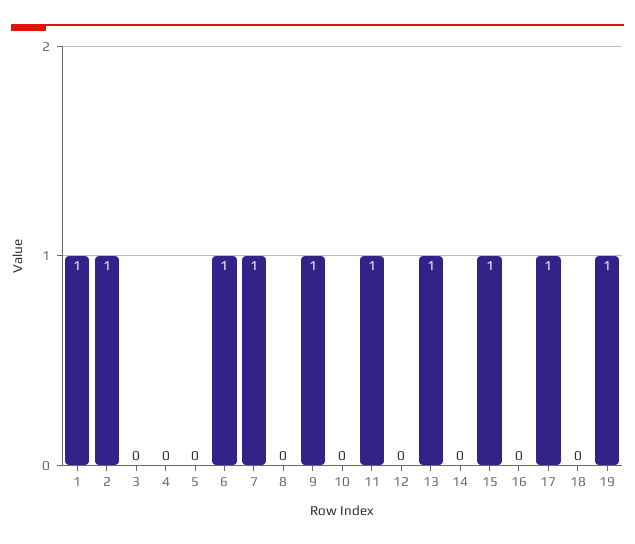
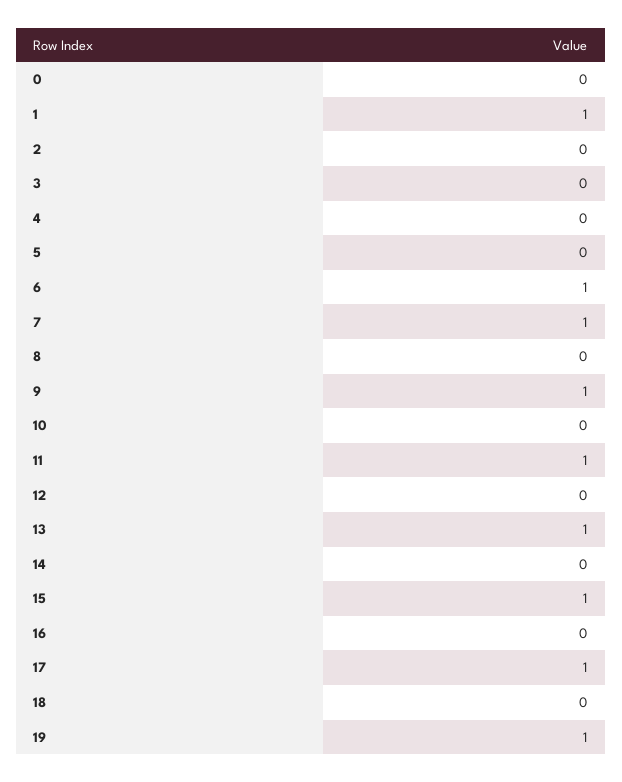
  {
    "1": 1,
-   "2": 1,
+   "2": 0,
    "3": 0,
    "4": 0,
    "5": 0,
    "6": 1,
    "7": 1,
    "8": 0,
    "9": 1,
    "10": 0,
    "11": 1,
    "12": 0,
    "13": 1,
    "14": 0,
    "15": 1,
    "16": 0,
    "17": 1,
    "18": 0,
-   "19": 1
+   "19": 1,
+   "0": 0
  }

